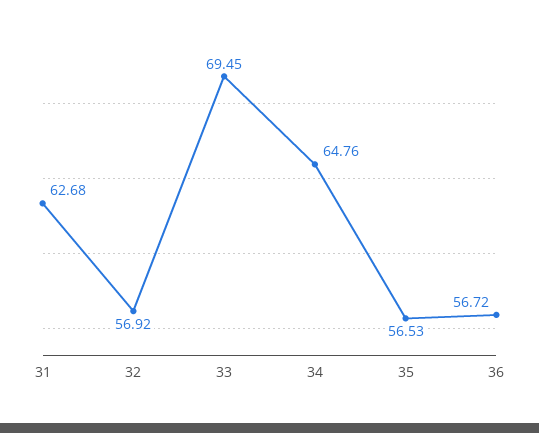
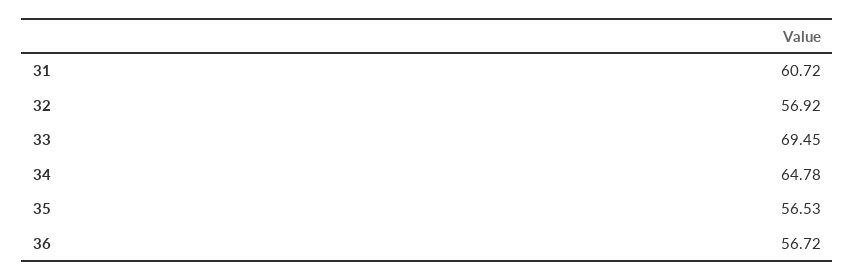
  {
-   "31": 62.68,
+   "31": 60.72,
    "32": 56.92,
    "33": 69.45,
-   "34": 64.76,
+   "34": 64.78,
    "35": 56.53,
    "36": 56.72
  }

